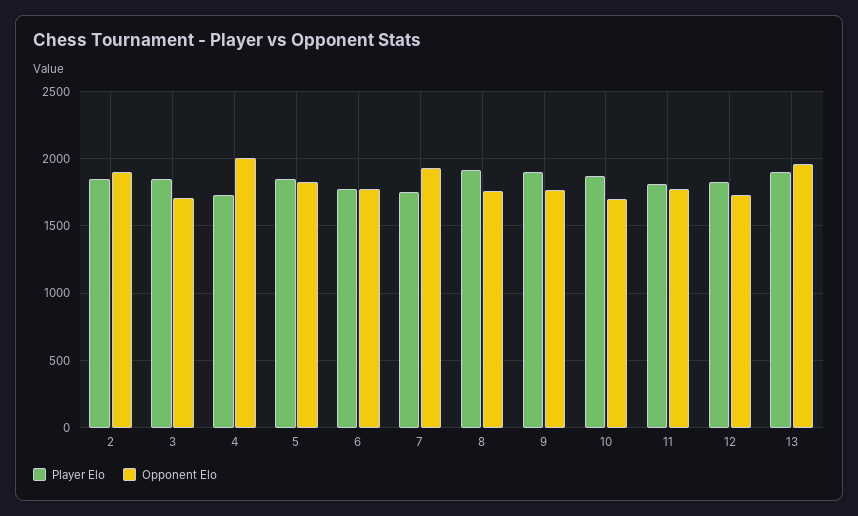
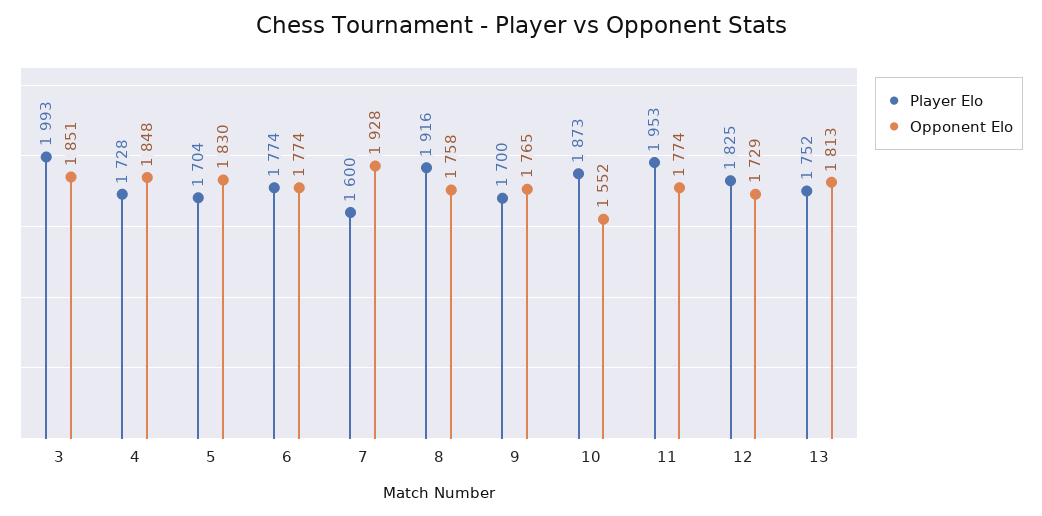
  {
    "Player Elo": {
-     "2": 1850,
-     "3": 1850,
+     "3": 1993,
      "4": 1728,
-     "5": 1850,
+     "5": 1704,
      "6": 1774,
-     "7": 1750,
+     "7": 1600,
      "8": 1916,
-     "9": 1900,
+     "9": 1700,
      "10": 1873,
-     "11": 1800,
+     "11": 1953,
      "12": 1825,
-     "13": 1900
+     "13": 1752
    },
    "Opponent Elo": {
-     "2": 1900,
-     "3": 1700,
+     "3": 1851,
-     "4": 2000,
+     "4": 1848,
      "5": 1830,
      "6": 1774,
      "7": 1928,
      "8": 1758,
      "9": 1765,
-     "10": 1700,
+     "10": 1552,
      "11": 1774,
      "12": 1729,
-     "13": 1950
+     "13": 1813
    }
  }

